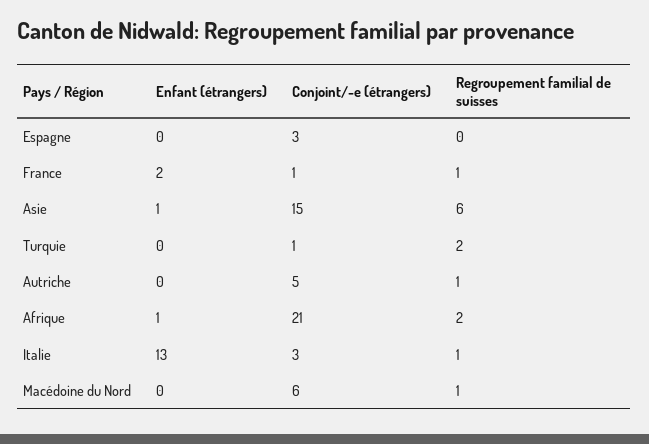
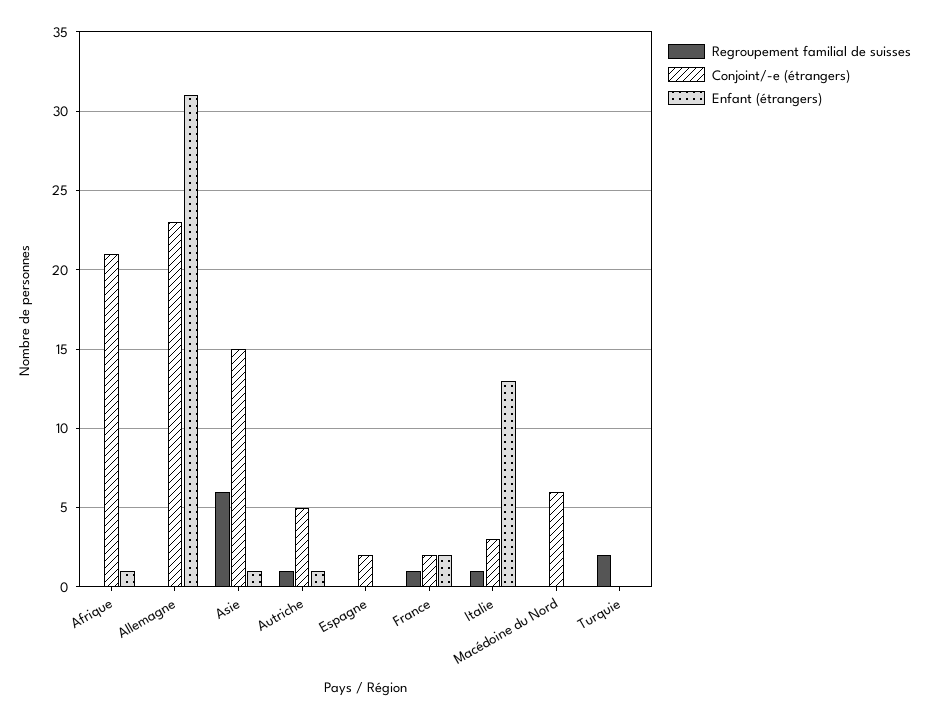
  {
    "Enfant (étrangers)": {
      "Espagne": 0,
      "France": 2,
      "Asie": 1,
      "Turquie": 0,
-     "Autriche": 0,
+     "Autriche": 1,
      "Afrique": 1,
      "Italie": 13,
-     "Macédoine du Nord": 0
+     "Macédoine du Nord": 0,
+     "Allemagne": 31
    },
    "Conjoint/-e (étrangers)": {
-     "Espagne": 3,
+     "Espagne": 2,
-     "France": 1,
+     "France": 2,
      "Asie": 15,
-     "Turquie": 1,
+     "Turquie": 0,
      "Autriche": 5,
      "Afrique": 21,
      "Italie": 3,
-     "Macédoine du Nord": 6
+     "Macédoine du Nord": 6,
+     "Allemagne": 23
    },
    "Regroupement familial de suisses": {
      "Espagne": 0,
      "France": 1,
      "Asie": 6,
      "Turquie": 2,
      "Autriche": 1,
-     "Afrique": 2,
+     "Afrique": 0,
      "Italie": 1,
-     "Macédoine du Nord": 1
+     "Macédoine du Nord": 0,
+     "Allemagne": 0
    }
  }

